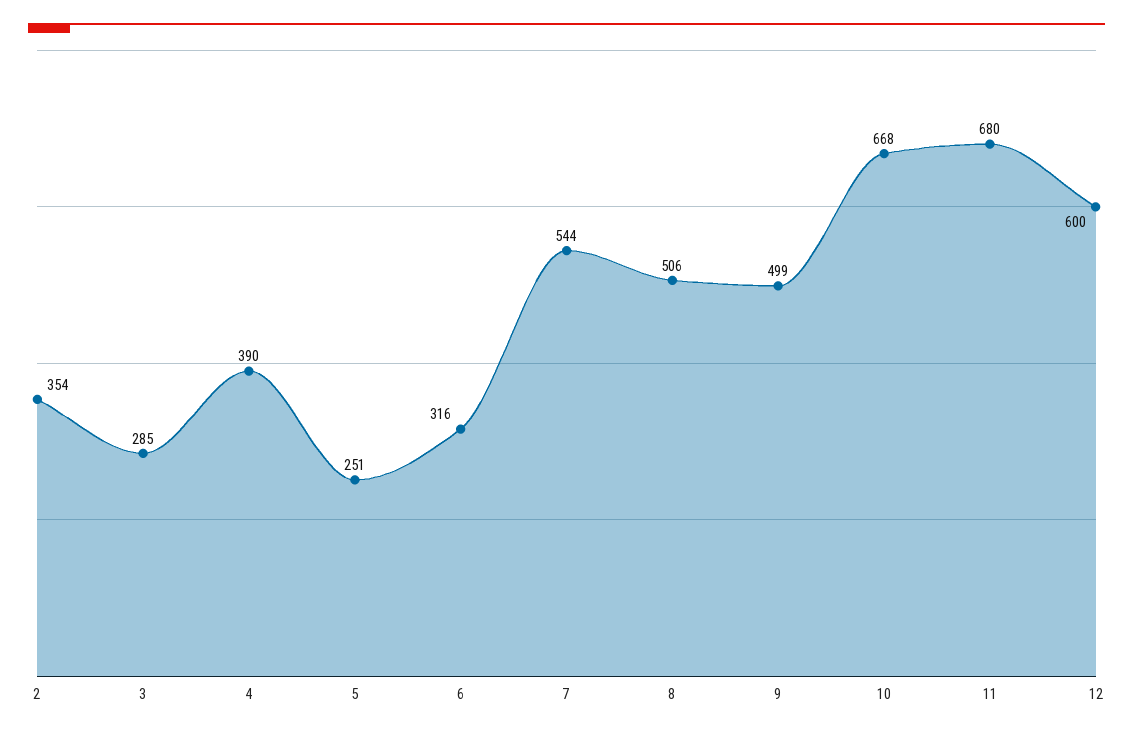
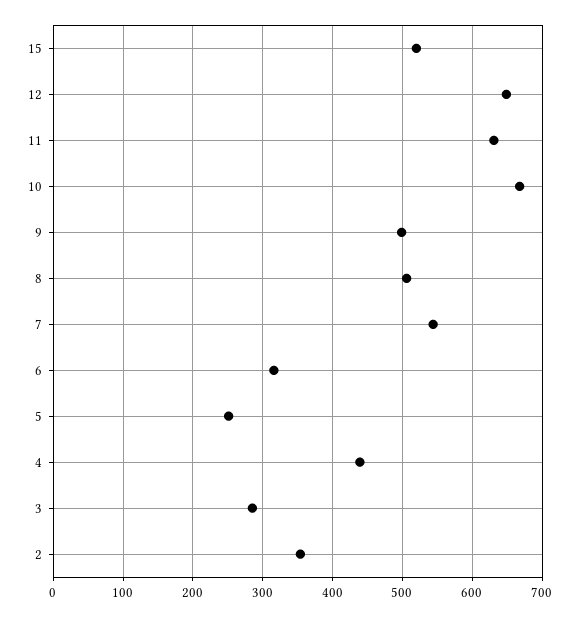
  {
    "2": 354,
    "3": 285,
-   "4": 390,
+   "4": 440,
    "5": 251,
    "6": 316,
    "7": 544,
    "8": 506,
    "9": 499,
    "10": 668,
-   "11": 680,
+   "11": 630,
-   "12": 600
+   "12": 650,
+   "15": 520
  }

